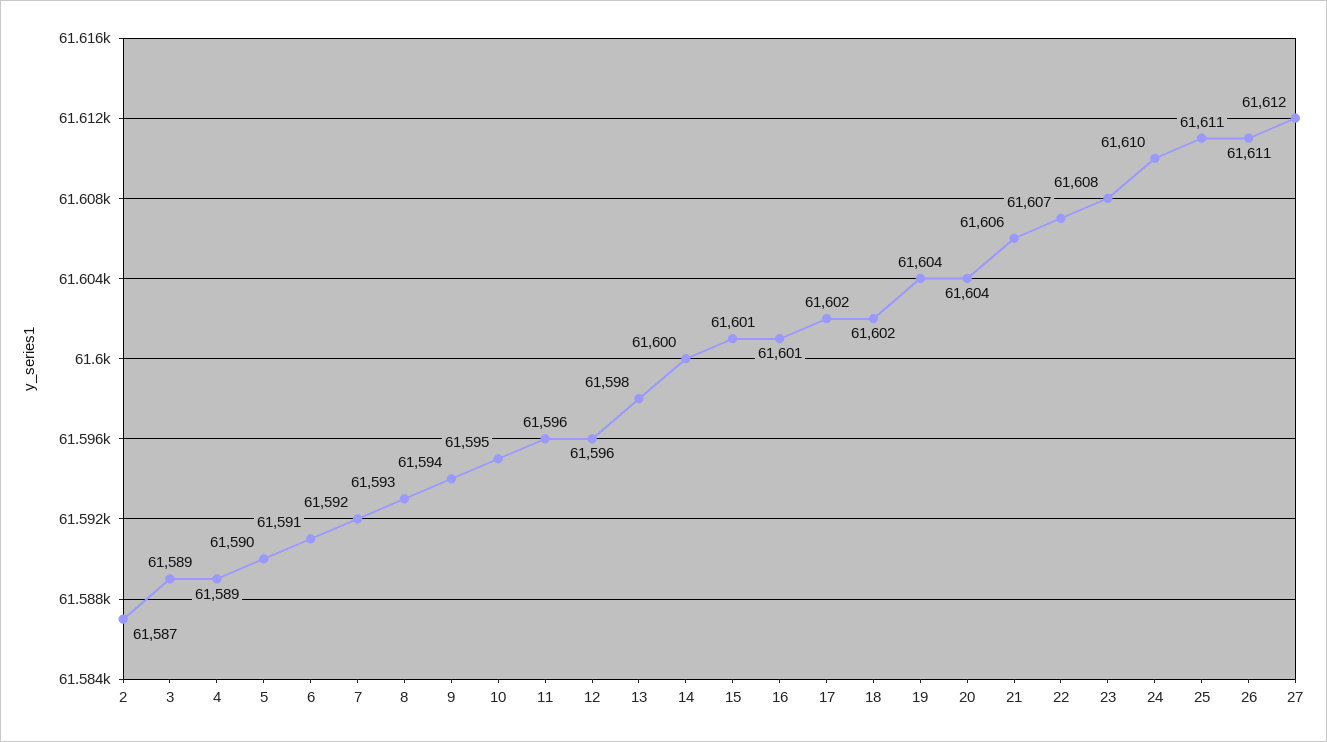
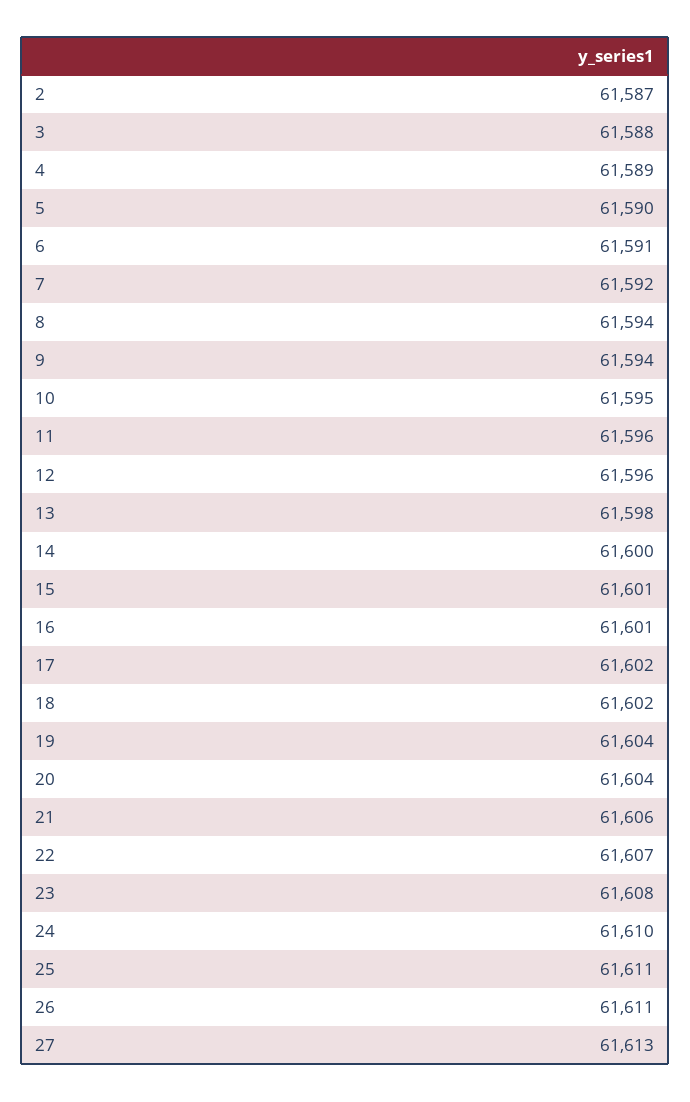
  {
    "2": 61587,
-   "3": 61589,
+   "3": 61588,
    "4": 61589,
    "5": 61590,
    "6": 61591,
    "7": 61592,
-   "8": 61593,
+   "8": 61594,
    "9": 61594,
    "10": 61595,
    "11": 61596,
    "12": 61596,
    "13": 61598,
    "14": 61600,
    "15": 61601,
    "16": 61601,
    "17": 61602,
    "18": 61602,
    "19": 61604,
    "20": 61604,
    "21": 61606,
    "22": 61607,
    "23": 61608,
    "24": 61610,
    "25": 61611,
    "26": 61611,
-   "27": 61612
+   "27": 61613
  }

